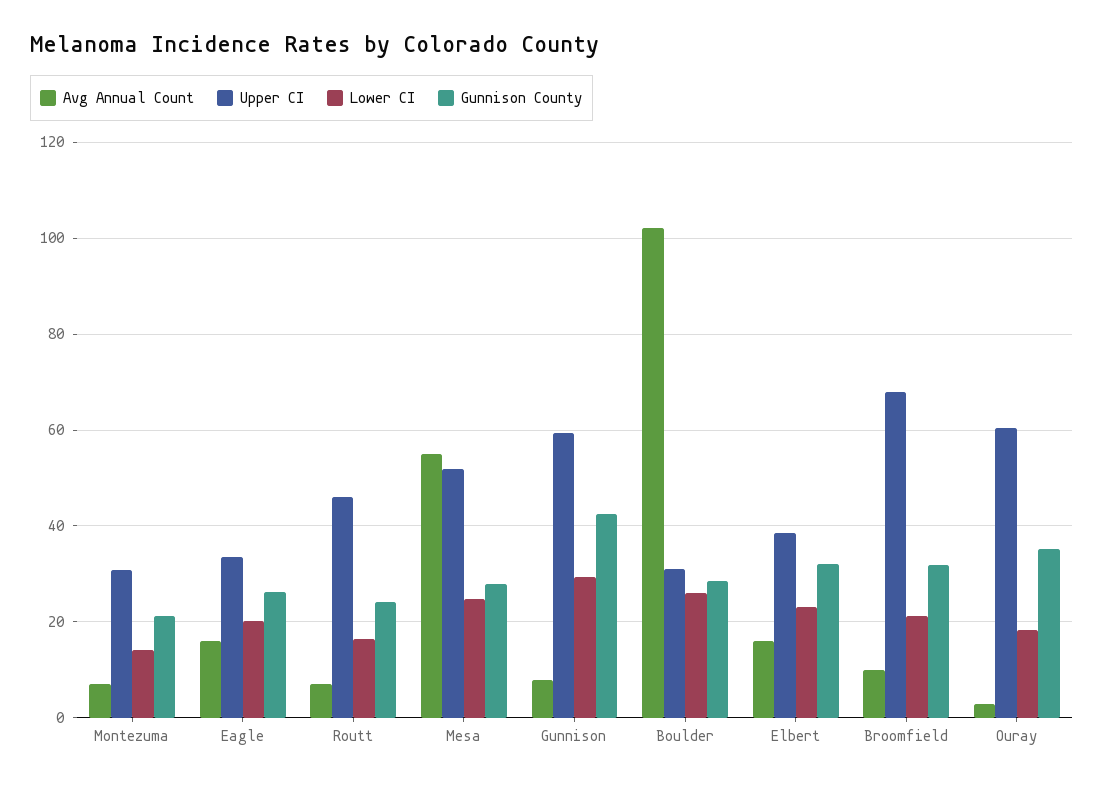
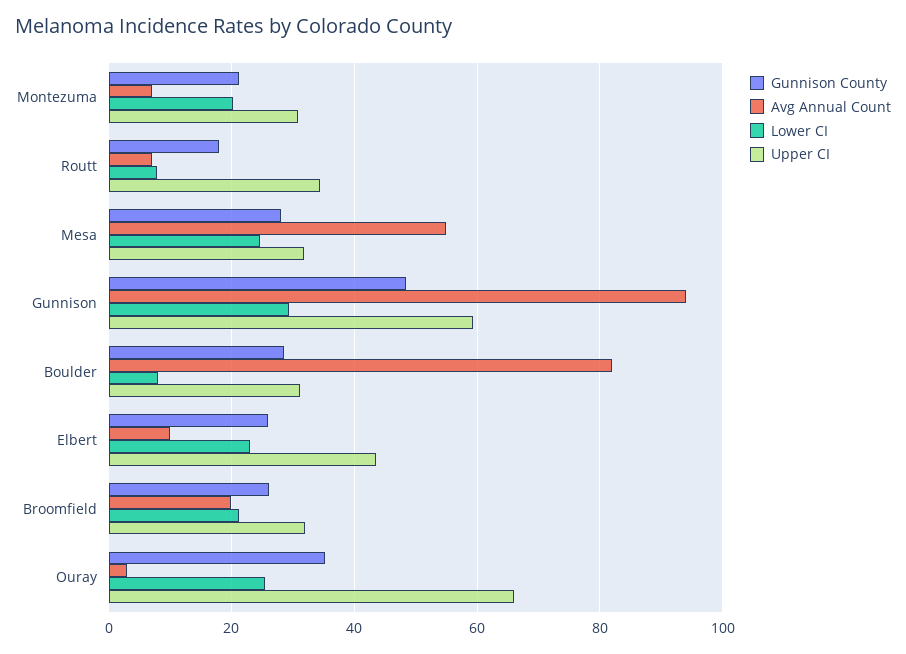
  {
    "Avg Annual Count": {
      "Montezuma": 8,
-     "Eagle": 16,
      "Routt": 8,
      "Mesa": 56,
-     "Gunnison": 8,
+     "Gunnison": 94,
-     "Boulder": 102,
+     "Boulder": 82,
-     "Elbert": 16,
+     "Elbert": 10,
-     "Broomfield": 10,
+     "Broomfield": 20,
      "Ouray": 4
    },
    "Upper CI": {
      "Montezuma": 30,
-     "Eagle": 34,
-     "Routt": 46,
+     "Routt": 34,
-     "Mesa": 52,
+     "Mesa": 32,
      "Gunnison": 60,
      "Boulder": 32,
-     "Elbert": 38,
+     "Elbert": 44,
-     "Broomfield": 68,
+     "Broomfield": 32,
-     "Ouray": 60
+     "Ouray": 66
    },
    "Lower CI": {
-     "Montezuma": 14,
+     "Montezuma": 20,
-     "Eagle": 20,
-     "Routt": 16,
+     "Routt": 8,
      "Mesa": 24,
      "Gunnison": 30,
-     "Boulder": 26,
+     "Boulder": 8,
      "Elbert": 24,
      "Broomfield": 22,
-     "Ouray": 18
+     "Ouray": 26
    },
    "Gunnison County": {
      "Montezuma": 22,
-     "Eagle": 26,
-     "Routt": 24,
+     "Routt": 18,
      "Mesa": 28,
-     "Gunnison": 42,
+     "Gunnison": 48,
      "Boulder": 28,
-     "Elbert": 32,
+     "Elbert": 26,
-     "Broomfield": 32,
+     "Broomfield": 26,
      "Ouray": 36
    }
  }

